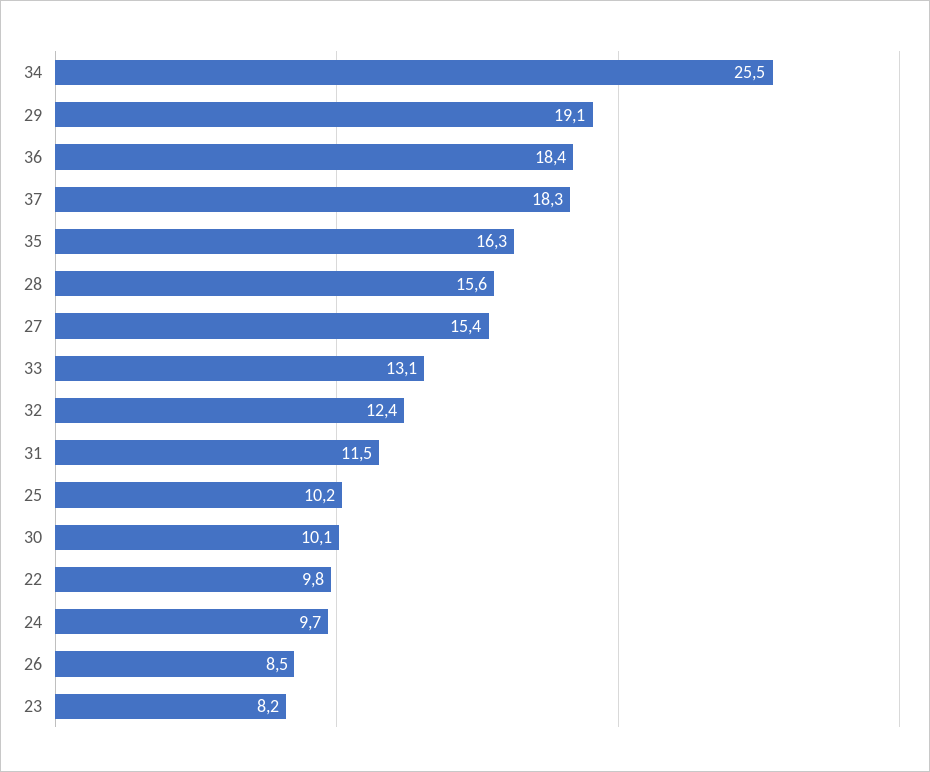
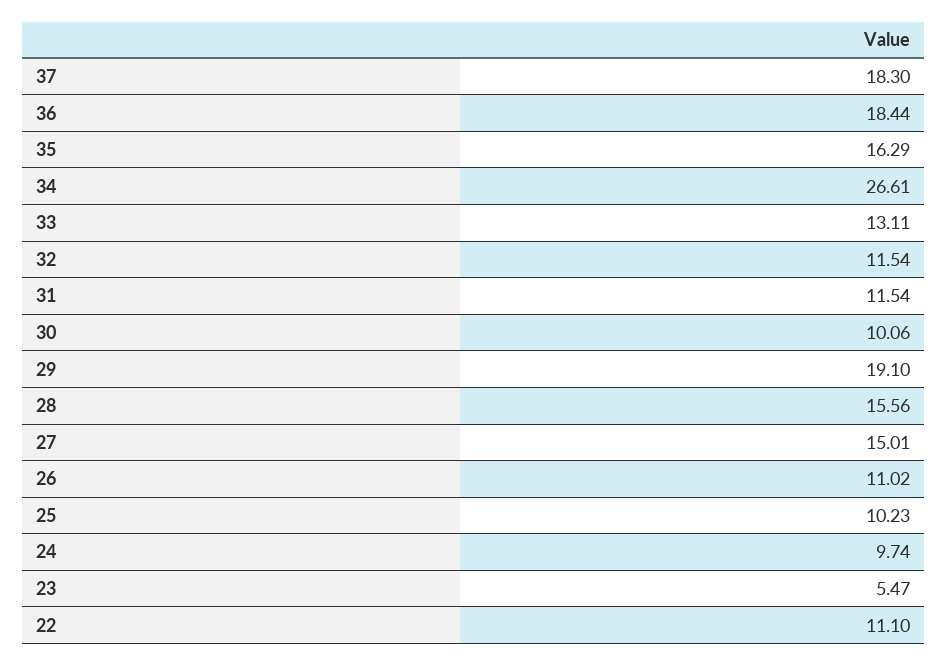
  {
-   "34": 25.5,
+   "34": 26.61,
    "29": 19.1,
    "36": 18.44,
    "37": 18.3,
    "35": 16.29,
    "28": 15.56,
-   "27": 15.4,
+   "27": 15.01,
    "33": 13.11,
-   "32": 12.4,
+   "32": 11.54,
    "31": 11.54,
    "25": 10.23,
    "30": 10.06,
-   "22": 9.8,
+   "22": 11.1,
    "24": 9.74,
-   "26": 8.5,
+   "26": 11.02,
-   "23": 8.2
+   "23": 5.47
  }

